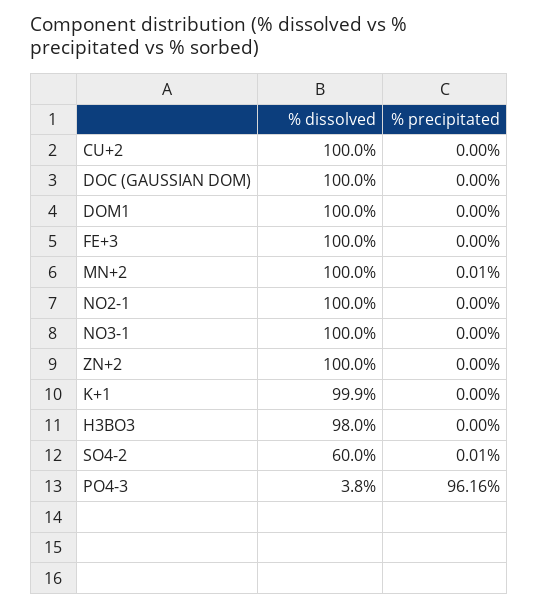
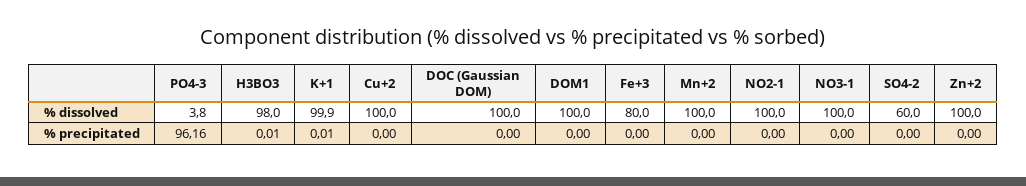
  {
    "% dissolved": {
      "CU+2": 100,
      "DOC (GAUSSIAN DOM)": 100,
      "DOM1": 100,
-     "FE+3": 100,
+     "FE+3": 80,
      "MN+2": 100,
      "NO2-1": 100,
      "NO3-1": 100,
      "ZN+2": 100,
      "K+1": 99.9,
      "H3BO3": 98,
      "SO4-2": 60,
      "PO4-3": 3.8
    },
    "% precipitated": {
      "CU+2": 0,
      "DOC (GAUSSIAN DOM)": 0,
      "DOM1": 0,
      "FE+3": 0,
-     "MN+2": 0.01,
+     "MN+2": 0,
      "NO2-1": 0,
      "NO3-1": 0,
      "ZN+2": 0,
-     "K+1": 0,
+     "K+1": 0.01,
-     "H3BO3": 0,
+     "H3BO3": 0.01,
-     "SO4-2": 0.01,
+     "SO4-2": 0,
      "PO4-3": 96.16
    }
  }

